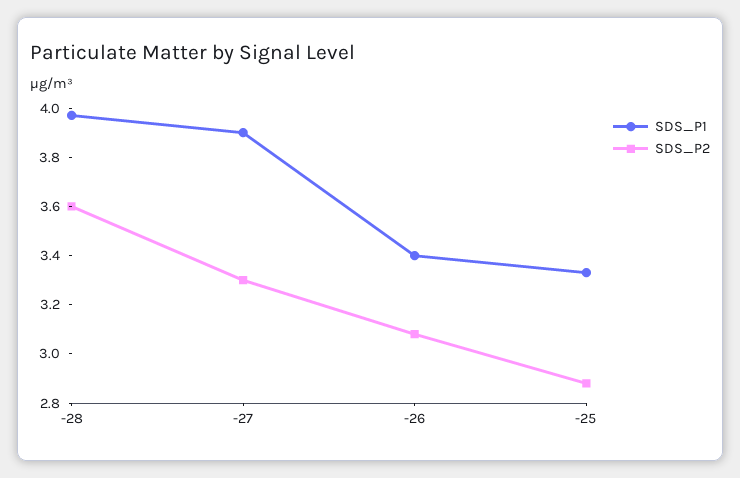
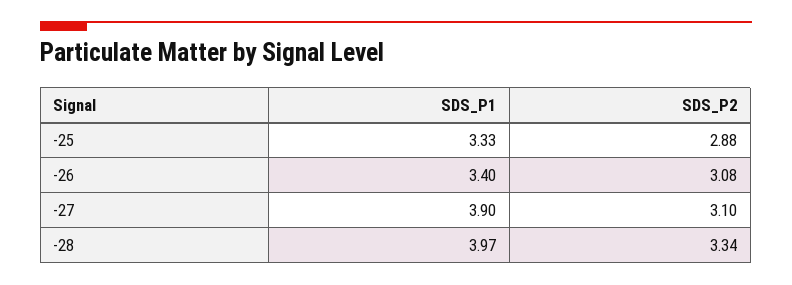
  {
    "SDS_P1": {
      "-28": 3.97,
      "-27": 3.9,
      "-26": 3.4,
      "-25": 3.33
    },
    "SDS_P2": {
-     "-28": 3.6,
+     "-28": 3.34,
-     "-27": 3.3,
+     "-27": 3.1,
      "-26": 3.08,
      "-25": 2.88
    }
  }

